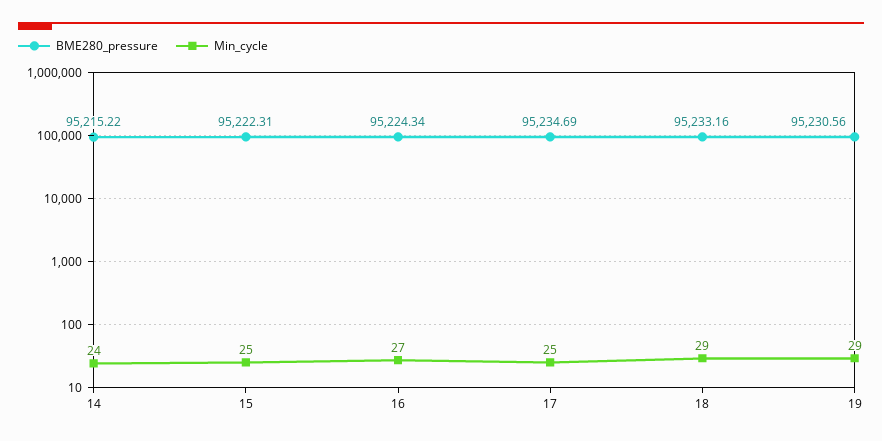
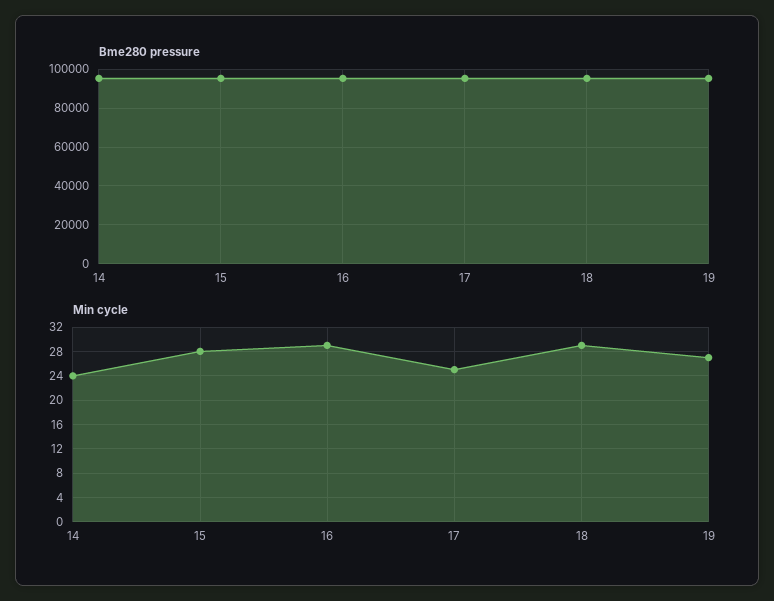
  {
    "BME280_pressure": {
      "14": 95215.22,
      "15": 95222.31,
      "16": 95224.34,
      "17": 95234.69,
      "18": 95233.16,
      "19": 95230.56
    },
    "Min_cycle": {
      "14": 24,
-     "15": 25,
+     "15": 28,
-     "16": 27,
+     "16": 29,
      "17": 25,
      "18": 29,
-     "19": 29
+     "19": 27
    }
  }

